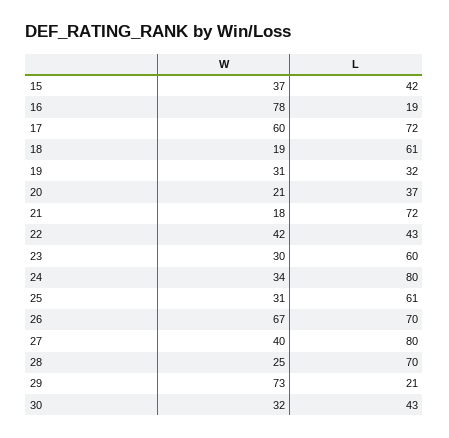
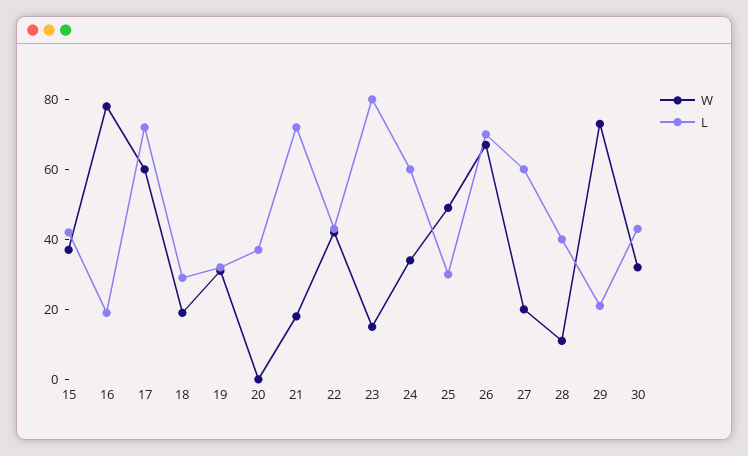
  {
    "W": {
      "15": 37,
      "16": 78,
      "17": 60,
      "18": 19,
      "19": 31,
-     "20": 21,
+     "20": 0,
      "21": 18,
      "22": 42,
-     "23": 30,
+     "23": 15,
      "24": 34,
-     "25": 31,
+     "25": 50,
      "26": 67,
-     "27": 40,
+     "27": 20,
-     "28": 25,
+     "28": 10,
      "29": 73,
      "30": 32
    },
    "L": {
      "15": 42,
      "16": 19,
      "17": 72,
-     "18": 61,
+     "18": 30,
      "19": 32,
      "20": 37,
      "21": 72,
      "22": 43,
-     "23": 60,
+     "23": 80,
-     "24": 80,
+     "24": 60,
-     "25": 61,
+     "25": 30,
      "26": 70,
-     "27": 80,
+     "27": 60,
-     "28": 70,
+     "28": 40,
      "29": 21,
      "30": 43
    }
  }

